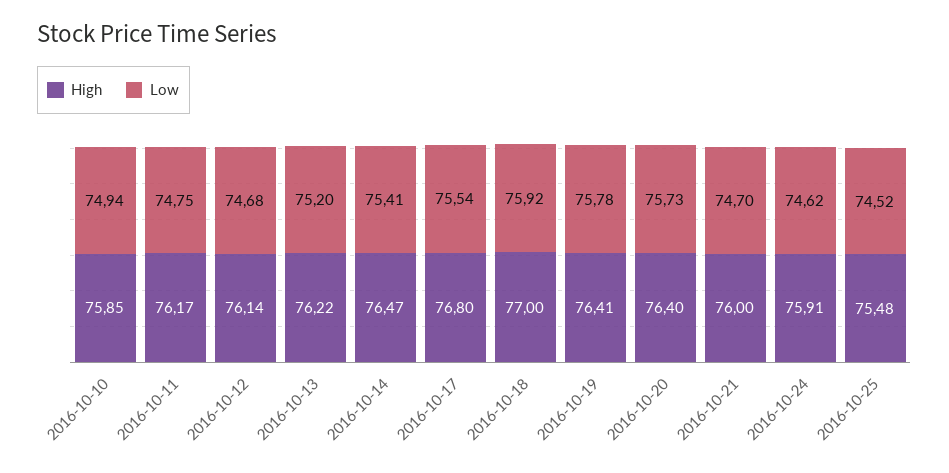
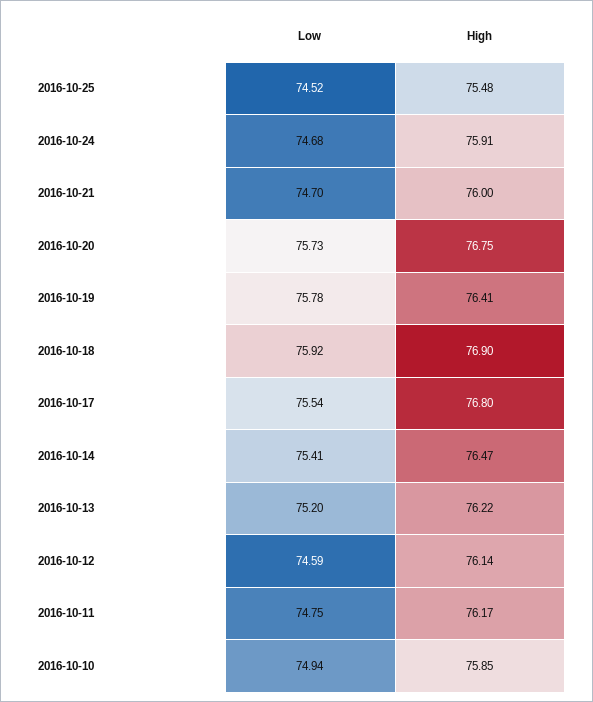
  {
    "High": {
      "2016-10-10": 75.85,
      "2016-10-11": 76.17,
      "2016-10-12": 76.14,
      "2016-10-13": 76.22,
      "2016-10-14": 76.47,
      "2016-10-17": 76.8,
-     "2016-10-18": 77,
+     "2016-10-18": 76.9,
      "2016-10-19": 76.41,
-     "2016-10-20": 76.4,
+     "2016-10-20": 76.75,
      "2016-10-21": 76,
      "2016-10-24": 75.91,
      "2016-10-25": 75.48
    },
    "Low": {
      "2016-10-10": 74.94,
      "2016-10-11": 74.75,
-     "2016-10-12": 74.68,
+     "2016-10-12": 74.59,
      "2016-10-13": 75.2,
      "2016-10-14": 75.41,
      "2016-10-17": 75.54,
      "2016-10-18": 75.92,
      "2016-10-19": 75.78,
      "2016-10-20": 75.73,
      "2016-10-21": 74.7,
-     "2016-10-24": 74.62,
+     "2016-10-24": 74.68,
      "2016-10-25": 74.52
    }
  }

